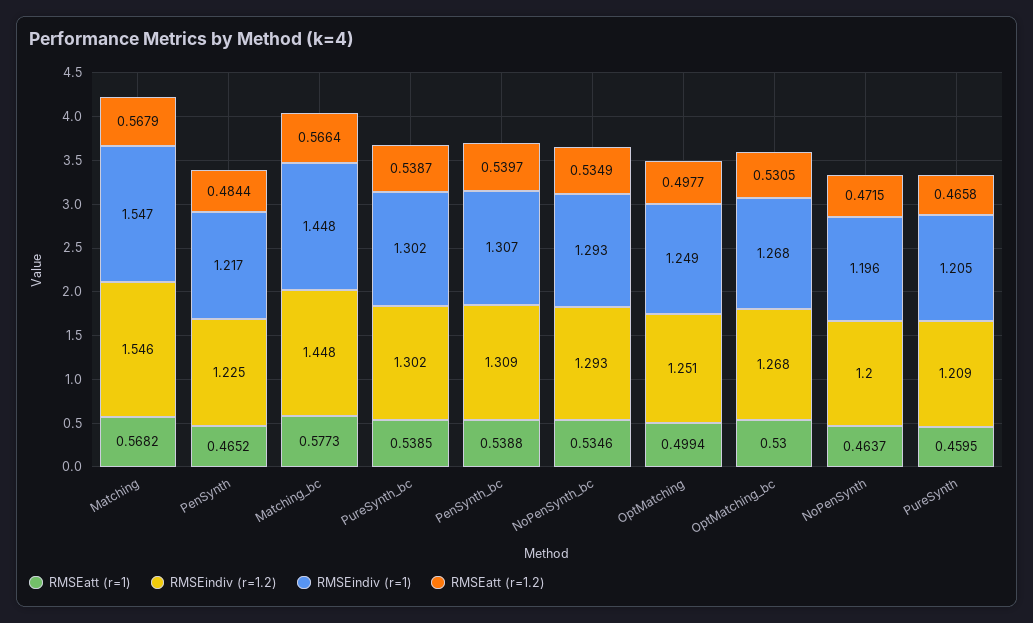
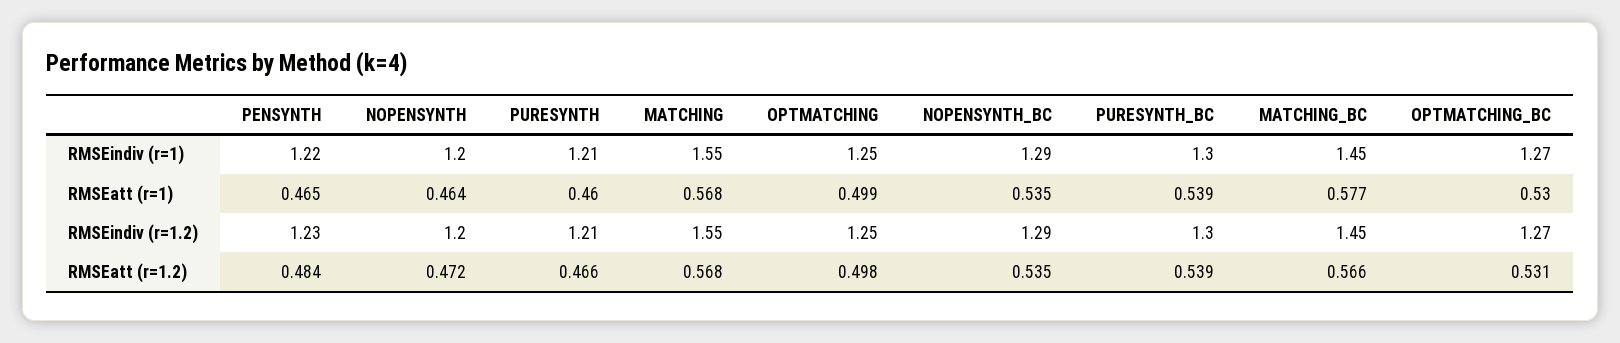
  {
    "RMSEatt (r=1)": {
      "Matching": 0.5682,
      "PenSynth": 0.4652,
      "Matching_bc": 0.5773,
      "PureSynth_bc": 0.5385,
-     "PenSynth_bc": 0.5388,
      "NoPenSynth_bc": 0.5346,
      "OptMatching": 0.4994,
      "OptMatching_bc": 0.53,
      "NoPenSynth": 0.4637,
      "PureSynth": 0.4595
    },
    "RMSEindiv (r=1.2)": {
      "Matching": 1.546,
      "PenSynth": 1.225,
      "Matching_bc": 1.448,
      "PureSynth_bc": 1.302,
-     "PenSynth_bc": 1.309,
      "NoPenSynth_bc": 1.293,
      "OptMatching": 1.251,
      "OptMatching_bc": 1.268,
      "NoPenSynth": 1.2,
      "PureSynth": 1.209
    },
    "RMSEindiv (r=1)": {
      "Matching": 1.547,
      "PenSynth": 1.217,
      "Matching_bc": 1.448,
      "PureSynth_bc": 1.302,
-     "PenSynth_bc": 1.307,
      "NoPenSynth_bc": 1.293,
      "OptMatching": 1.249,
      "OptMatching_bc": 1.268,
      "NoPenSynth": 1.196,
      "PureSynth": 1.205
    },
    "RMSEatt (r=1.2)": {
      "Matching": 0.5679,
      "PenSynth": 0.4844,
      "Matching_bc": 0.5664,
      "PureSynth_bc": 0.5387,
-     "PenSynth_bc": 0.5397,
      "NoPenSynth_bc": 0.5349,
      "OptMatching": 0.4977,
      "OptMatching_bc": 0.5305,
      "NoPenSynth": 0.4715,
      "PureSynth": 0.4658
    }
  }

